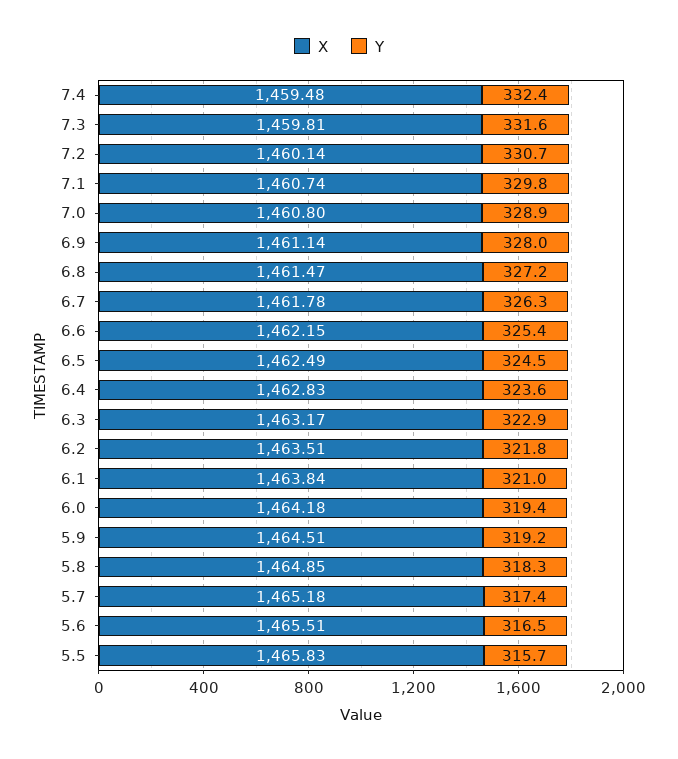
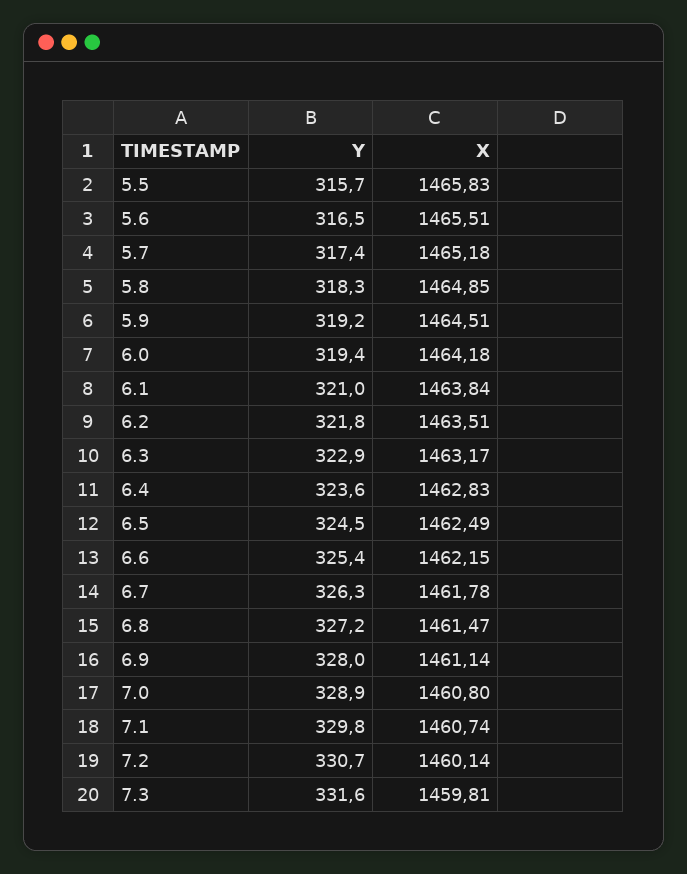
  {
    "X": {
-     "7.4": 1459.48,
      "7.3": 1459.81,
      "7.2": 1460.14,
      "7.1": 1460.74,
      "7.0": 1460.8,
      "6.9": 1461.14,
      "6.8": 1461.47,
      "6.7": 1461.78,
      "6.6": 1462.15,
      "6.5": 1462.49,
      "6.4": 1462.83,
      "6.3": 1463.17,
      "6.2": 1463.51,
      "6.1": 1463.84,
      "6.0": 1464.18,
      "5.9": 1464.51,
      "5.8": 1464.85,
      "5.7": 1465.18,
      "5.6": 1465.51,
      "5.5": 1465.83
    },
    "Y": {
-     "7.4": 332.4,
      "7.3": 331.6,
      "7.2": 330.7,
      "7.1": 329.8,
      "7.0": 328.9,
      "6.9": 328,
      "6.8": 327.2,
      "6.7": 326.3,
      "6.6": 325.4,
      "6.5": 324.5,
      "6.4": 323.6,
      "6.3": 322.9,
      "6.2": 321.8,
      "6.1": 321,
      "6.0": 319.4,
      "5.9": 319.2,
      "5.8": 318.3,
      "5.7": 317.4,
      "5.6": 316.5,
      "5.5": 315.7
    }
  }

